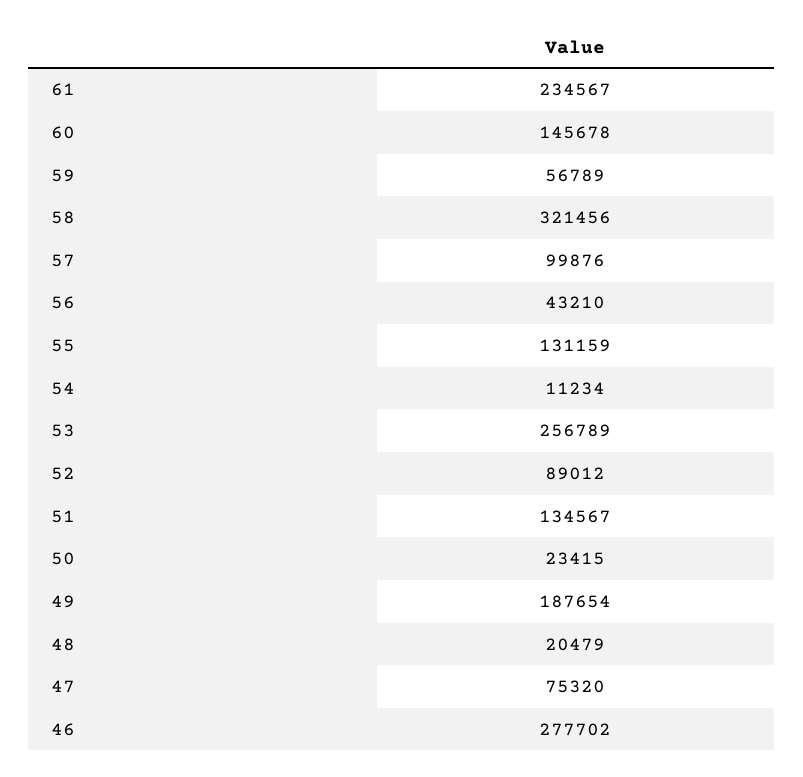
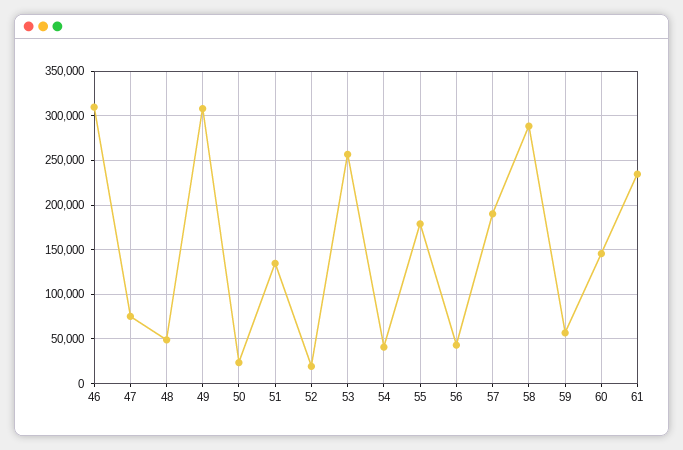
  {
    "61": 234567,
    "60": 145678,
    "59": 56789,
-   "58": 321456,
+   "58": 290000,
-   "57": 99876,
+   "57": 190000,
    "56": 43210,
-   "55": 131159,
+   "55": 180000,
-   "54": 11234,
+   "54": 40000,
    "53": 256789,
-   "52": 89012,
+   "52": 20000,
    "51": 134567,
    "50": 23415,
-   "49": 187654,
+   "49": 310000,
-   "48": 20479,
+   "48": 50000,
    "47": 75320,
-   "46": 277702
+   "46": 310000
  }

